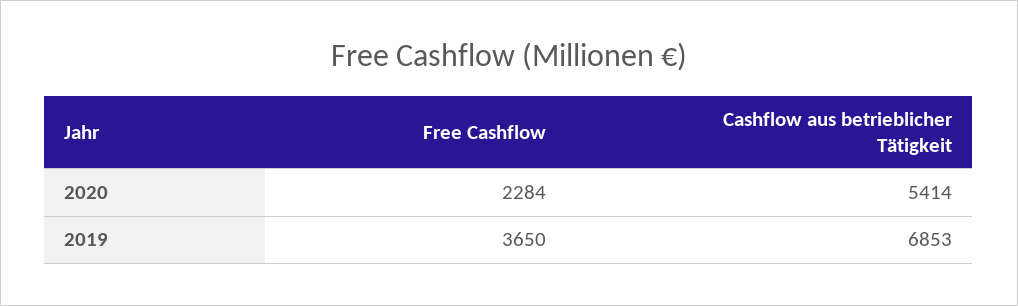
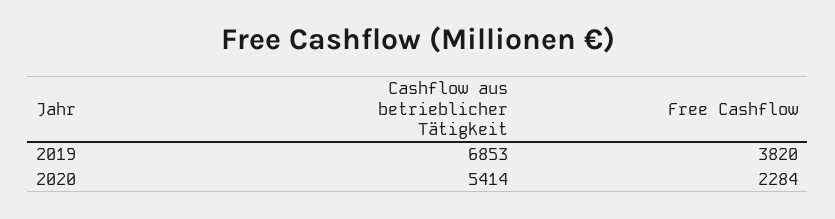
  {
    "Free Cashflow": {
      "2020": 2284,
-     "2019": 3650
+     "2019": 3820
    },
    "Cashflow aus betrieblicher Tätigkeit": {
      "2020": 5414,
      "2019": 6853
    }
  }

